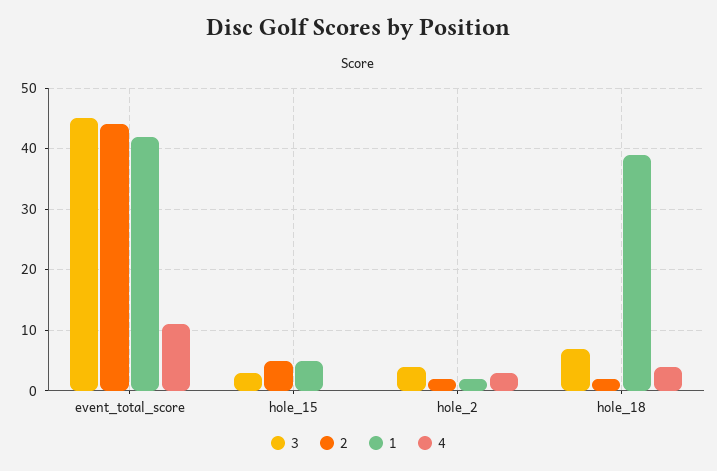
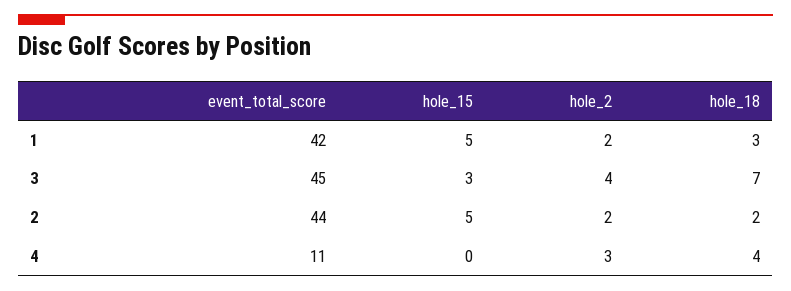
  {
    "3": {
      "event_total_score": 45,
      "hole_15": 3,
      "hole_2": 4,
      "hole_18": 7
    },
    "2": {
      "event_total_score": 44,
      "hole_15": 5,
      "hole_2": 2,
      "hole_18": 2
    },
    "1": {
      "event_total_score": 42,
      "hole_15": 5,
      "hole_2": 2,
-     "hole_18": 39
+     "hole_18": 3
    },
    "4": {
      "event_total_score": 11,
      "hole_15": 0,
      "hole_2": 3,
      "hole_18": 4
    }
  }

